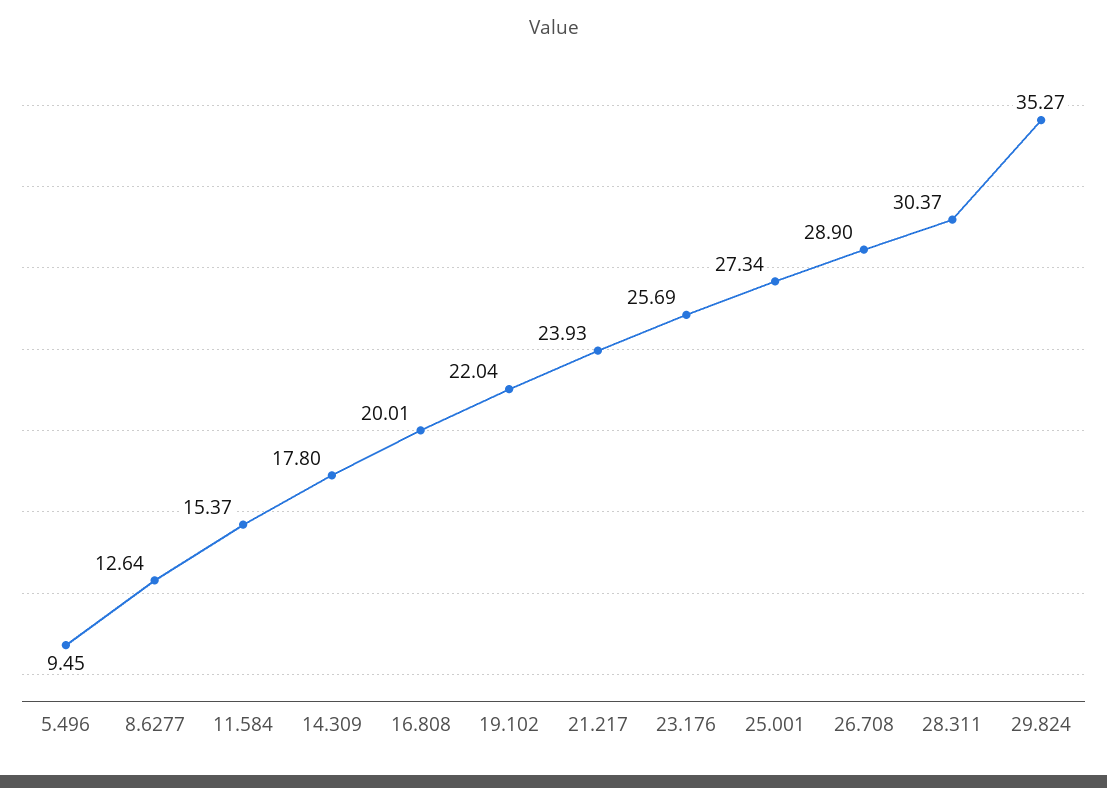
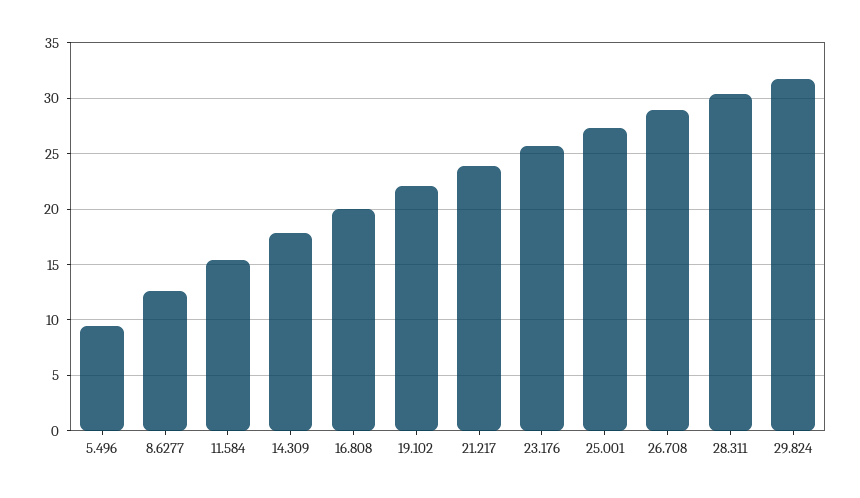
  {
    "5.496": 9.45,
    "8.6277": 12.64,
    "11.584": 15.37,
    "14.309": 17.8,
    "16.808": 20.01,
    "19.102": 22.04,
    "21.217": 23.93,
    "23.176": 25.69,
    "25.001": 27.34,
    "26.708": 28.9,
    "28.311": 30.37,
-   "29.824": 35.27
+   "29.824": 32
  }

